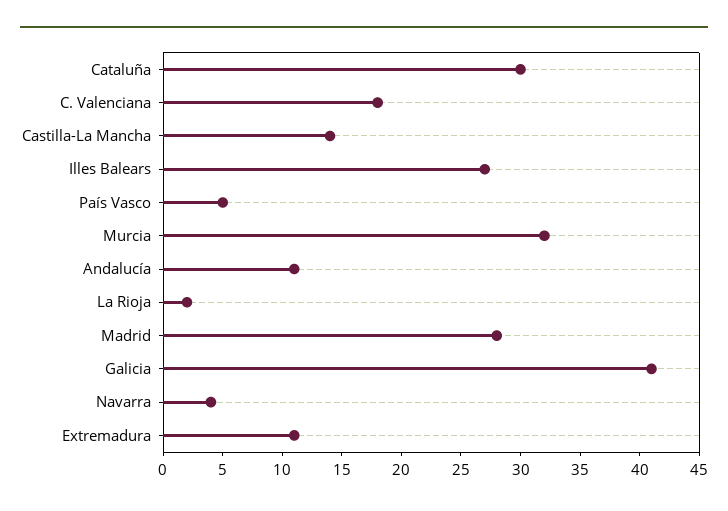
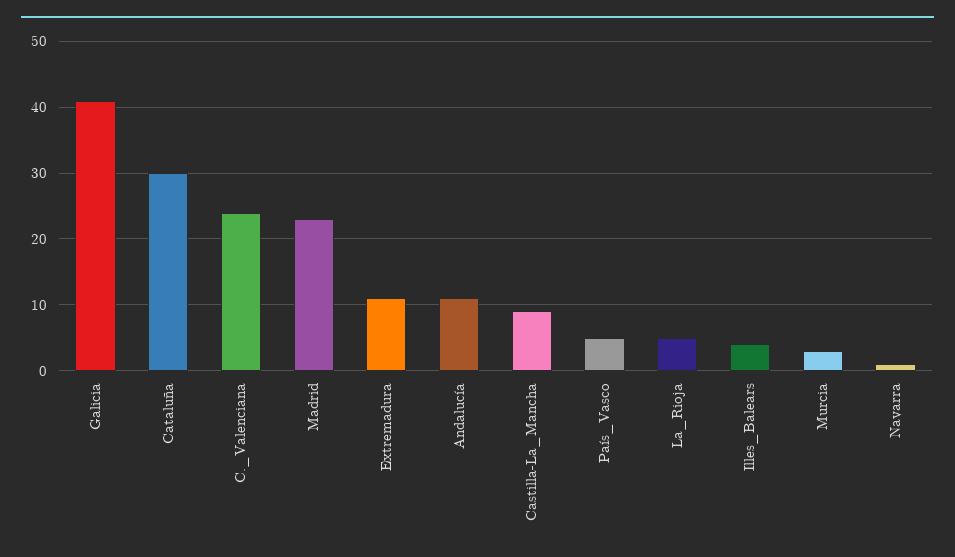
  {
    "Cataluña": 30,
-   "C. Valenciana": 18,
+   "C. Valenciana": 24,
-   "Castilla-La Mancha": 14,
+   "Castilla-La Mancha": 9,
-   "Illes Balears": 27,
+   "Illes Balears": 4,
    "País Vasco": 5,
-   "Murcia": 32,
+   "Murcia": 3,
    "Andalucía": 11,
-   "La Rioja": 2,
+   "La Rioja": 5,
-   "Madrid": 28,
+   "Madrid": 23,
    "Galicia": 41,
-   "Navarra": 4,
+   "Navarra": 1,
    "Extremadura": 11
  }

